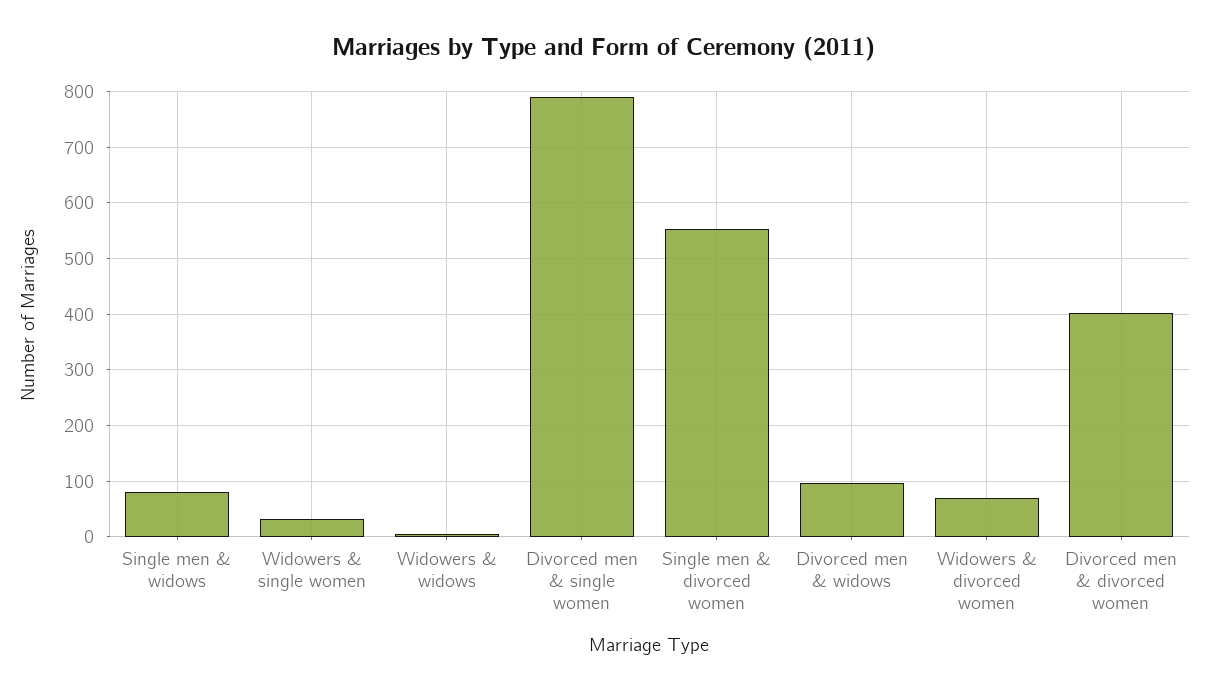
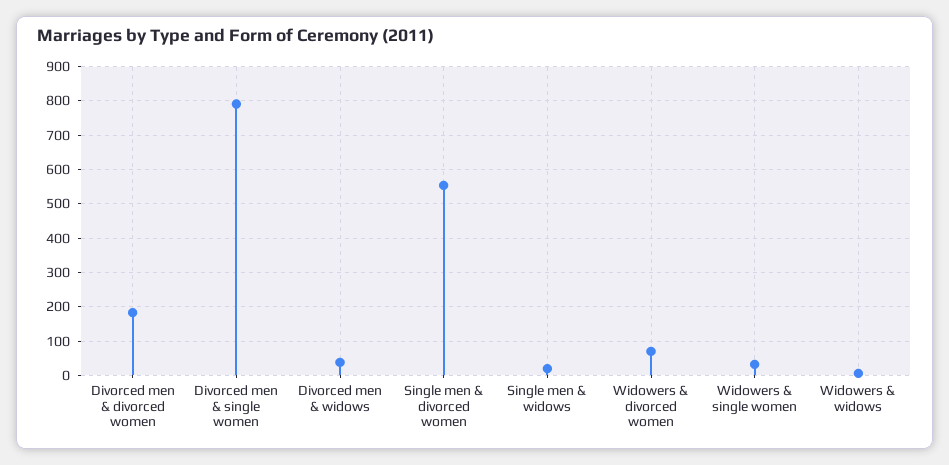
  {
-   "Single men & widows": 80,
+   "Single men & widows": 20,
    "Widowers & single women": 40,
    "Widowers & widows": 0,
    "Divorced men & single women": 800,
    "Single men & divorced women": 560,
-   "Divorced men & widows": 100,
+   "Divorced men & widows": 40,
    "Widowers & divorced women": 80,
-   "Divorced men & divorced women": 400
+   "Divorced men & divorced women": 180
  }

